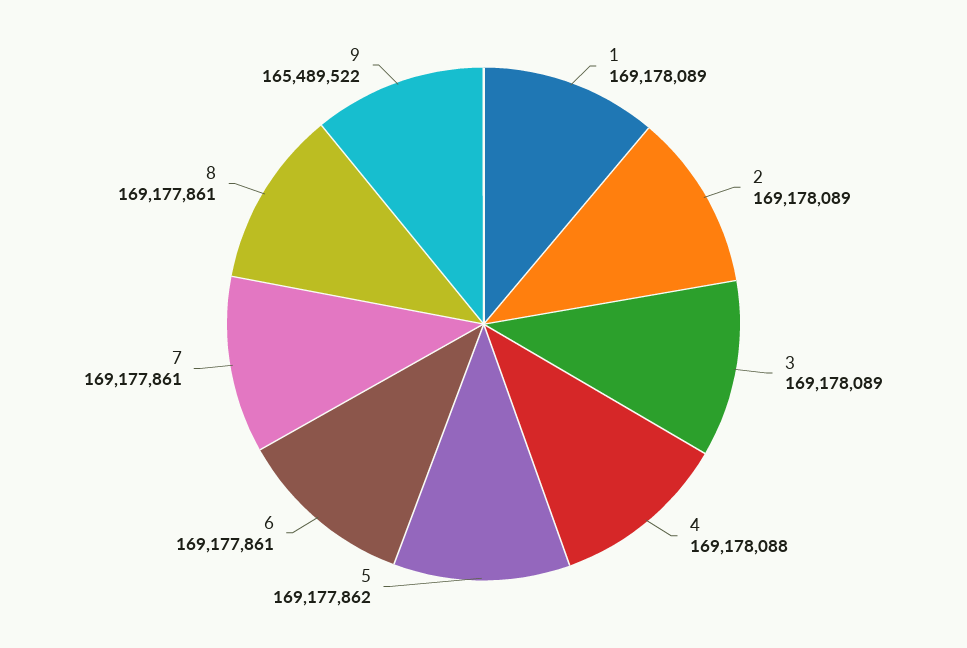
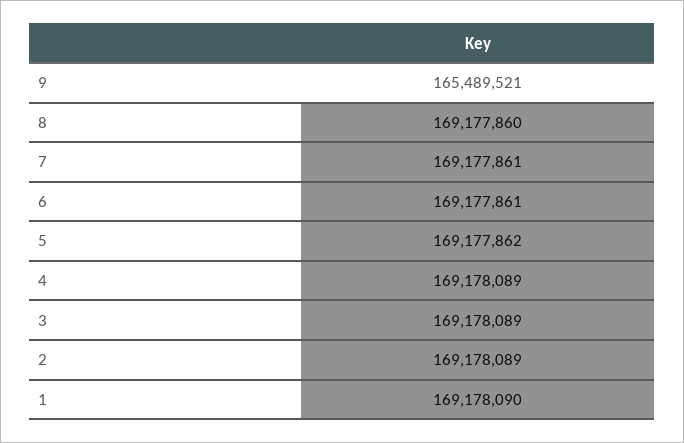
  {
-   "1": 169178089,
+   "1": 169178090,
    "2": 169178089,
    "3": 169178089,
-   "4": 169178088,
+   "4": 169178089,
    "5": 169177862,
    "6": 169177861,
    "7": 169177861,
-   "8": 169177861,
+   "8": 169177860,
-   "9": 165489522
+   "9": 165489521
  }

